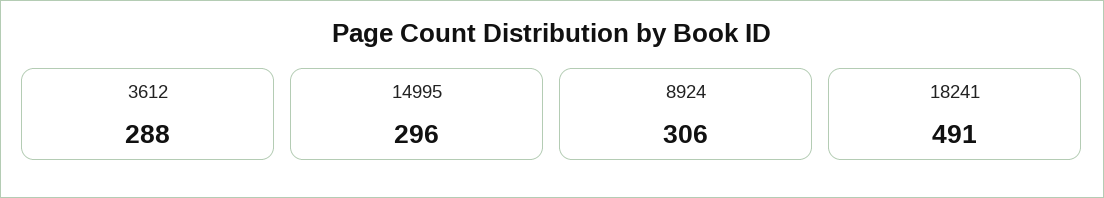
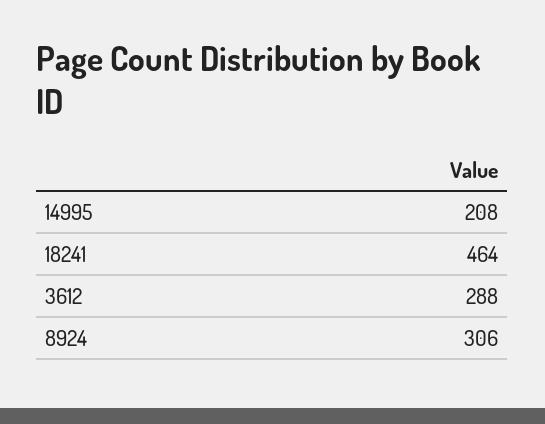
  {
    "3612": 288,
-   "14995": 296,
+   "14995": 208,
    "8924": 306,
-   "18241": 491
+   "18241": 464
  }

